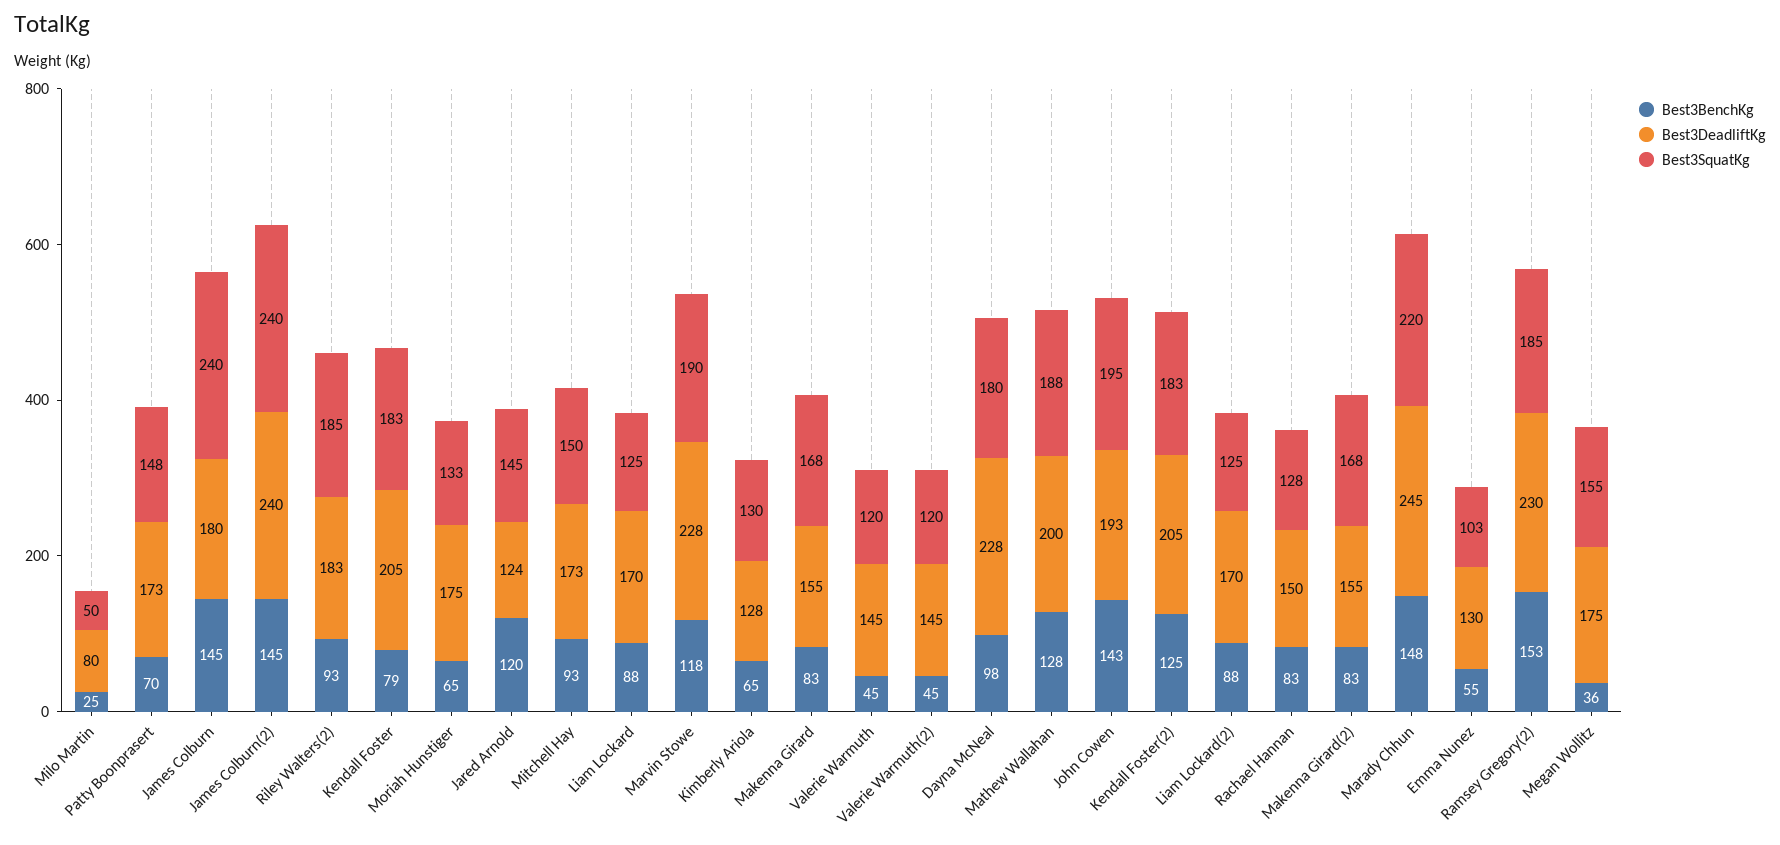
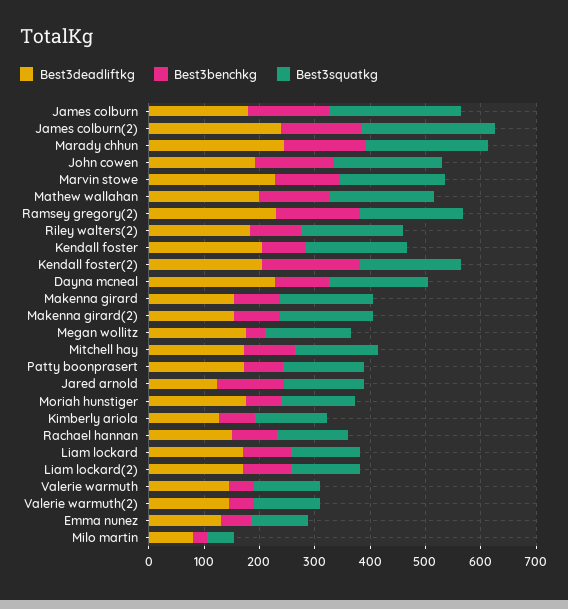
  {
    "Best3BenchKg": {
      "Milo Martin": 25,
      "Patty Boonprasert": 70,
      "James Colburn": 145,
      "James Colburn(2)": 145,
      "Riley Walters(2)": 93,
      "Kendall Foster": 79,
      "Moriah Hunstiger": 65,
      "Jared Arnold": 120,
      "Mitchell Hay": 93,
      "Liam Lockard": 88,
      "Marvin Stowe": 118,
      "Kimberly Ariola": 65,
      "Makenna Girard": 83,
      "Valerie Warmuth": 45,
      "Valerie Warmuth(2)": 45,
      "Dayna McNeal": 98,
      "Mathew Wallahan": 128,
      "John Cowen": 143,
-     "Kendall Foster(2)": 125,
+     "Kendall Foster(2)": 180,
      "Liam Lockard(2)": 88,
      "Rachael Hannan": 83,
      "Makenna Girard(2)": 83,
      "Marady Chhun": 148,
      "Emma Nunez": 55,
      "Ramsey Gregory(2)": 153,
      "Megan Wollitz": 36
    },
    "Best3DeadliftKg": {
      "Milo Martin": 80,
      "Patty Boonprasert": 173,
      "James Colburn": 180,
      "James Colburn(2)": 240,
      "Riley Walters(2)": 183,
      "Kendall Foster": 205,
      "Moriah Hunstiger": 175,
      "Jared Arnold": 124,
      "Mitchell Hay": 173,
      "Liam Lockard": 170,
      "Marvin Stowe": 228,
      "Kimberly Ariola": 128,
      "Makenna Girard": 155,
      "Valerie Warmuth": 145,
      "Valerie Warmuth(2)": 145,
      "Dayna McNeal": 228,
      "Mathew Wallahan": 200,
      "John Cowen": 193,
      "Kendall Foster(2)": 205,
      "Liam Lockard(2)": 170,
      "Rachael Hannan": 150,
      "Makenna Girard(2)": 155,
      "Marady Chhun": 245,
      "Emma Nunez": 130,
      "Ramsey Gregory(2)": 230,
      "Megan Wollitz": 175
    },
    "Best3SquatKg": {
      "Milo Martin": 50,
      "Patty Boonprasert": 148,
      "James Colburn": 240,
      "James Colburn(2)": 240,
      "Riley Walters(2)": 185,
      "Kendall Foster": 183,
      "Moriah Hunstiger": 133,
      "Jared Arnold": 145,
      "Mitchell Hay": 150,
      "Liam Lockard": 125,
      "Marvin Stowe": 190,
      "Kimberly Ariola": 130,
      "Makenna Girard": 168,
      "Valerie Warmuth": 120,
      "Valerie Warmuth(2)": 120,
      "Dayna McNeal": 180,
      "Mathew Wallahan": 188,
      "John Cowen": 195,
      "Kendall Foster(2)": 183,
      "Liam Lockard(2)": 125,
      "Rachael Hannan": 128,
      "Makenna Girard(2)": 168,
      "Marady Chhun": 220,
      "Emma Nunez": 103,
      "Ramsey Gregory(2)": 185,
      "Megan Wollitz": 155
    }
  }

